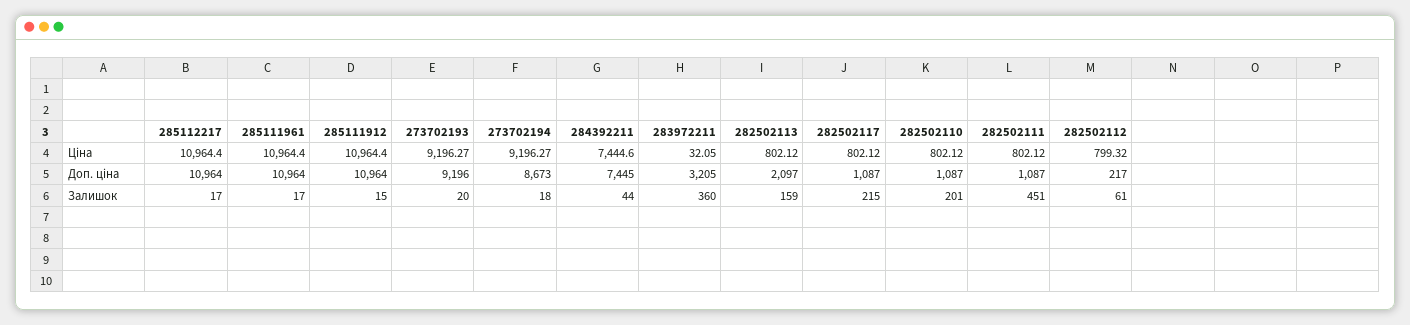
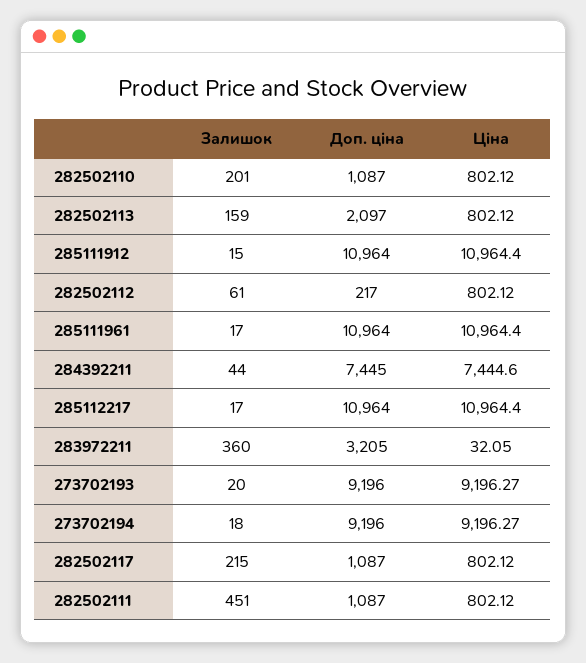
  {
    "285112217": {
      "Ціна": 10964.4,
      "Доп. ціна": 10964,
      "Залишок": 17
    },
    "285111961": {
      "Ціна": 10964.4,
      "Доп. ціна": 10964,
      "Залишок": 17
    },
    "285111912": {
      "Ціна": 10964.4,
      "Доп. ціна": 10964,
      "Залишок": 15
    },
    "273702193": {
      "Ціна": 9196.27,
      "Доп. ціна": 9196,
      "Залишок": 20
    },
    "273702194": {
      "Ціна": 9196.27,
-     "Доп. ціна": 8673,
+     "Доп. ціна": 9196,
      "Залишок": 18
    },
    "284392211": {
      "Ціна": 7444.6,
      "Доп. ціна": 7445,
      "Залишок": 44
    },
    "283972211": {
      "Ціна": 32.05,
      "Доп. ціна": 3205,
      "Залишок": 360
    },
    "282502113": {
      "Ціна": 802.12,
      "Доп. ціна": 2097,
      "Залишок": 159
    },
    "282502117": {
      "Ціна": 802.12,
      "Доп. ціна": 1087,
      "Залишок": 215
    },
    "282502110": {
      "Ціна": 802.12,
      "Доп. ціна": 1087,
      "Залишок": 201
    },
    "282502111": {
      "Ціна": 802.12,
      "Доп. ціна": 1087,
      "Залишок": 451
    },
    "282502112": {
-     "Ціна": 799.32,
+     "Ціна": 802.12,
      "Доп. ціна": 217,
      "Залишок": 61
    }
  }

